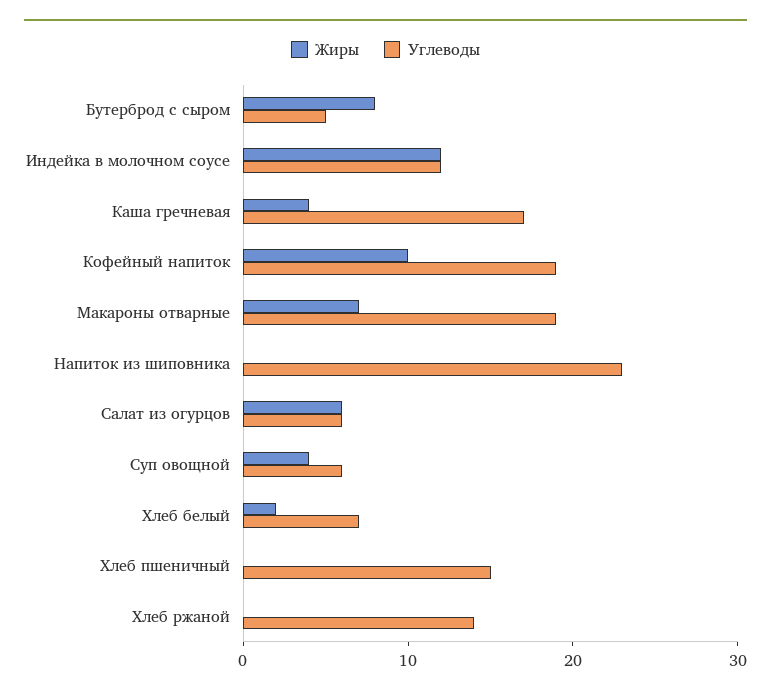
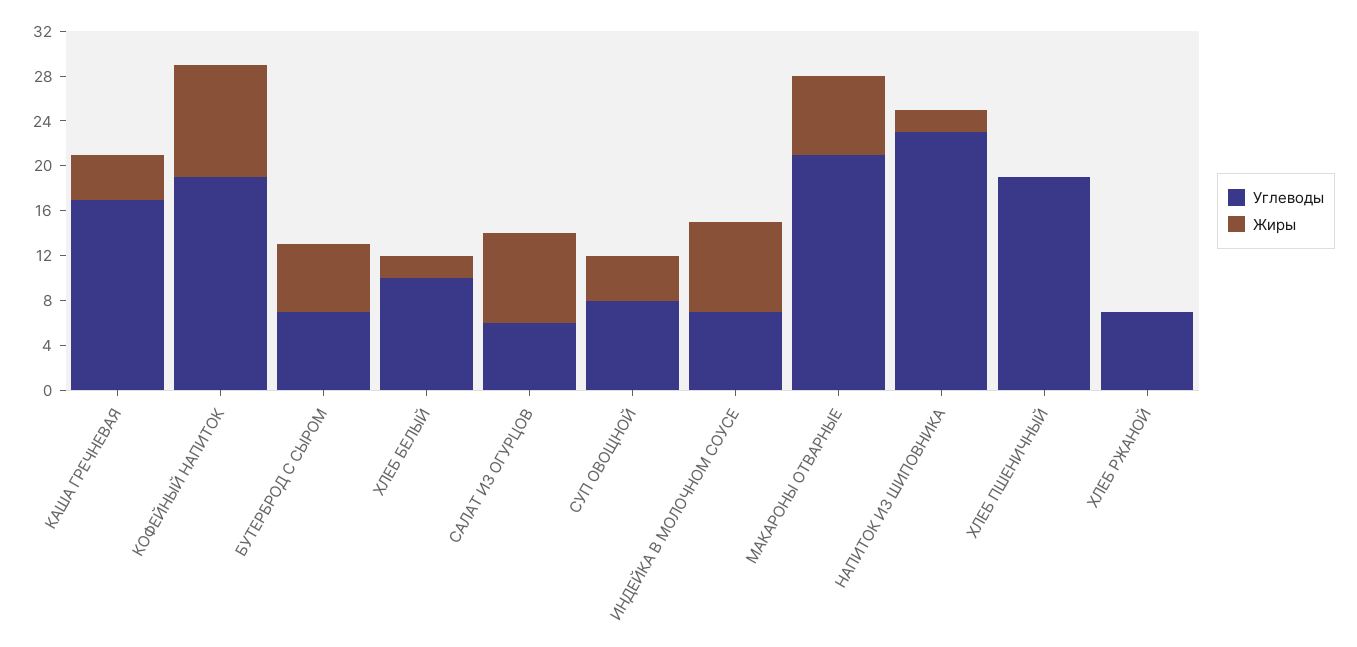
  {
    "Жиры": {
-     "Бутерброд с сыром": 8,
+     "Бутерброд с сыром": 6,
-     "Индейка в молочном соусе": 12,
+     "Индейка в молочном соусе": 8,
      "Каша гречневая": 4,
      "Кофейный напиток": 10,
      "Макароны отварные": 7,
-     "Напиток из шиповника": 0,
+     "Напиток из шиповника": 2,
-     "Салат из огурцов": 6,
+     "Салат из огурцов": 8,
      "Суп овощной": 4,
      "Хлеб белый": 2,
      "Хлеб пшеничный": 0,
      "Хлеб ржаной": 0
    },
    "Углеводы": {
-     "Бутерброд с сыром": 5,
+     "Бутерброд с сыром": 7,
-     "Индейка в молочном соусе": 12,
+     "Индейка в молочном соусе": 7,
      "Каша гречневая": 17,
      "Кофейный напиток": 19,
-     "Макароны отварные": 19,
+     "Макароны отварные": 21,
      "Напиток из шиповника": 23,
      "Салат из огурцов": 6,
-     "Суп овощной": 6,
+     "Суп овощной": 8,
-     "Хлеб белый": 7,
+     "Хлеб белый": 10,
-     "Хлеб пшеничный": 15,
+     "Хлеб пшеничный": 19,
-     "Хлеб ржаной": 14
+     "Хлеб ржаной": 7
    }
  }

